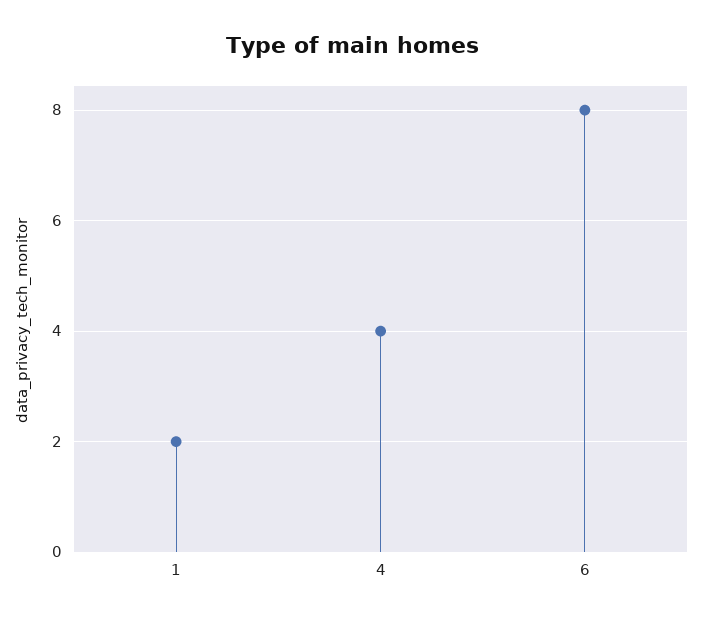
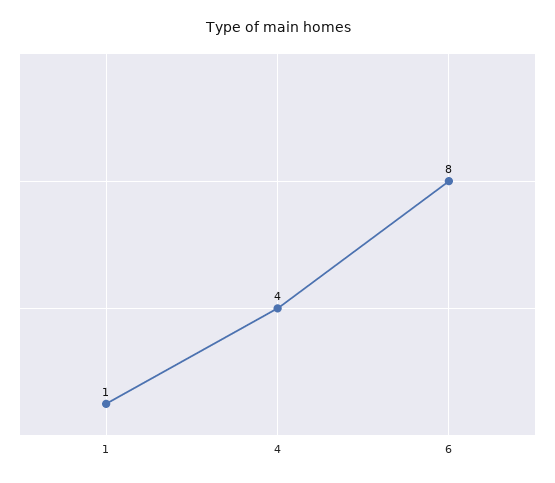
  {
-   "1": 2,
+   "1": 1,
    "4": 4,
    "6": 8
  }

